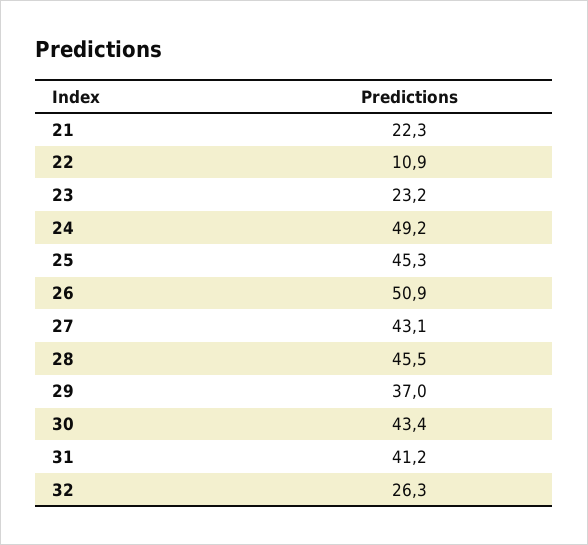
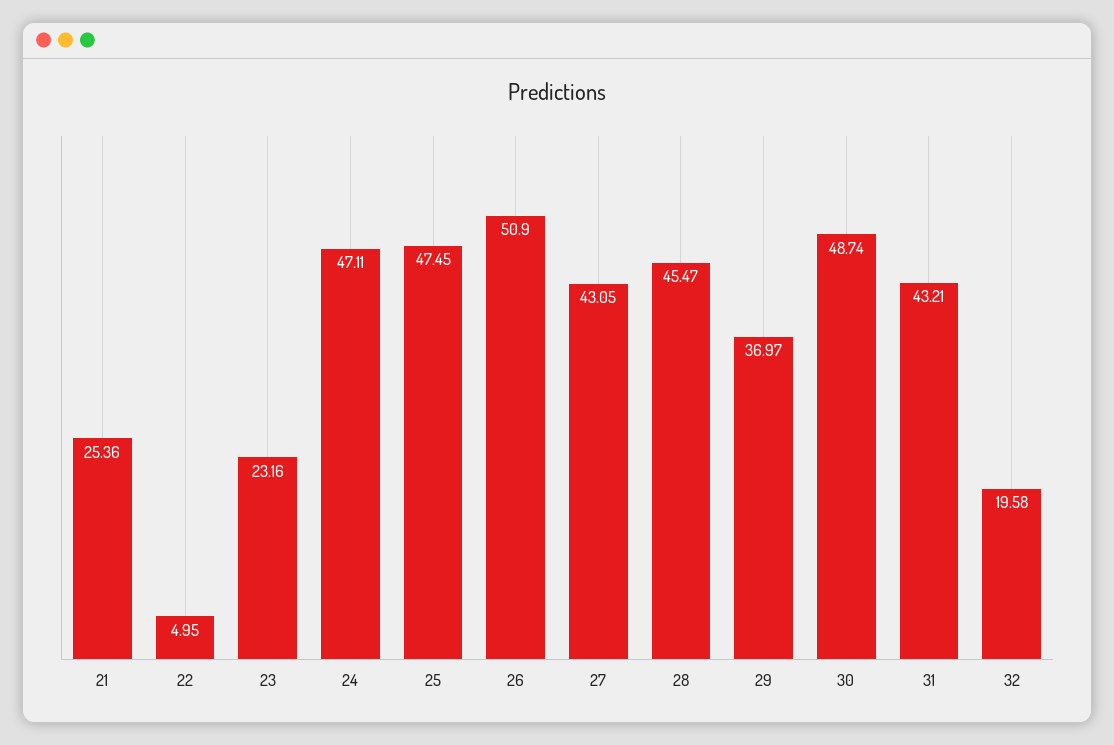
  {
-   "21": 22.3,
+   "21": 25.36,
-   "22": 10.9,
+   "22": 4.95,
    "23": 23.16,
-   "24": 49.2,
+   "24": 47.11,
-   "25": 45.3,
+   "25": 47.45,
    "26": 50.9,
    "27": 43.05,
    "28": 45.47,
    "29": 36.97,
-   "30": 43.4,
+   "30": 48.74,
-   "31": 41.2,
+   "31": 43.21,
-   "32": 26.3
+   "32": 19.58
  }

